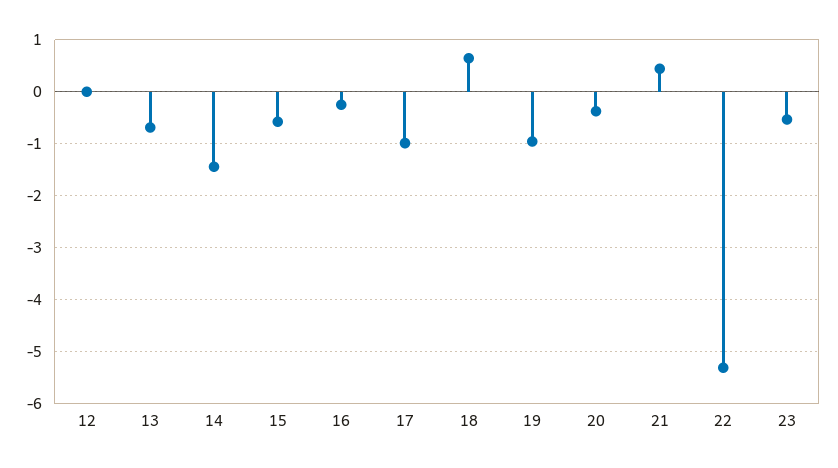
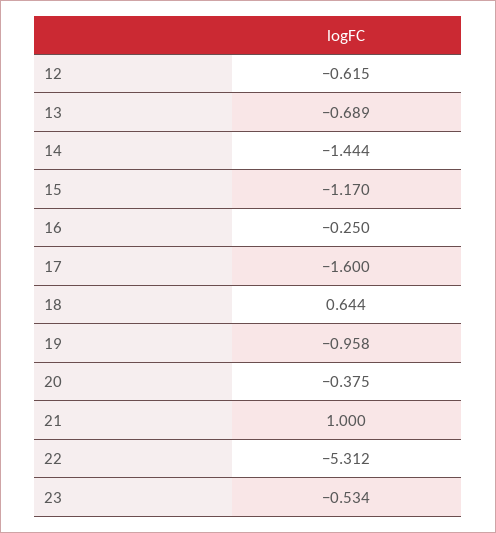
  {
-   "12": 0,
+   "12": -0.615,
    "13": -0.689,
    "14": -1.444,
-   "15": -0.6,
+   "15": -1.17,
    "16": -0.25,
-   "17": -1,
+   "17": -1.6,
    "18": 0.644,
    "19": -0.958,
    "20": -0.375,
-   "21": 0.4,
+   "21": 1,
    "22": -5.312,
    "23": -0.534
  }

